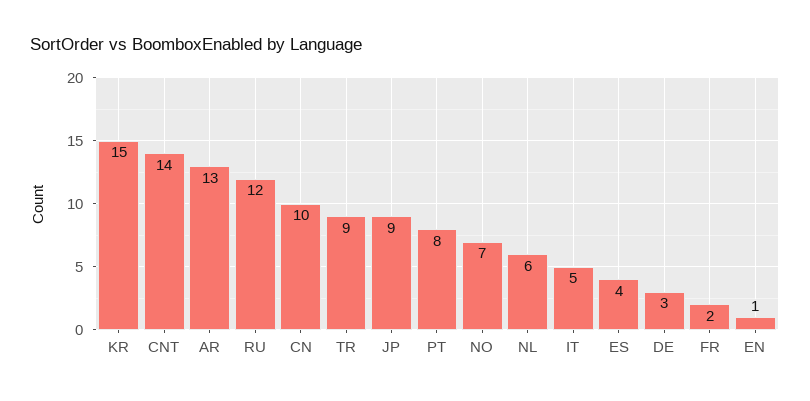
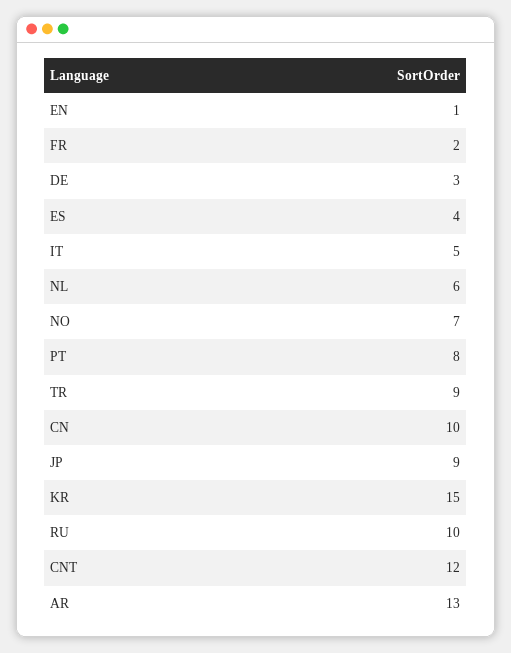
  {
    "KR": 15,
-   "CNT": 14,
+   "CNT": 12,
    "AR": 13,
-   "RU": 12,
+   "RU": 10,
    "CN": 10,
    "TR": 9,
    "JP": 9,
    "PT": 8,
    "NO": 7,
    "NL": 6,
    "IT": 5,
    "ES": 4,
    "DE": 3,
    "FR": 2,
    "EN": 1
  }

